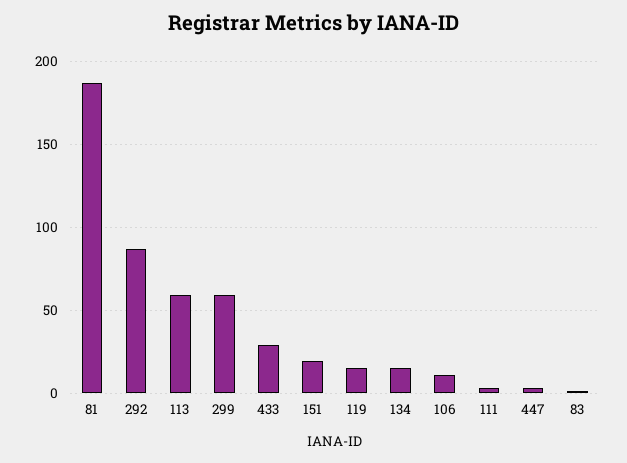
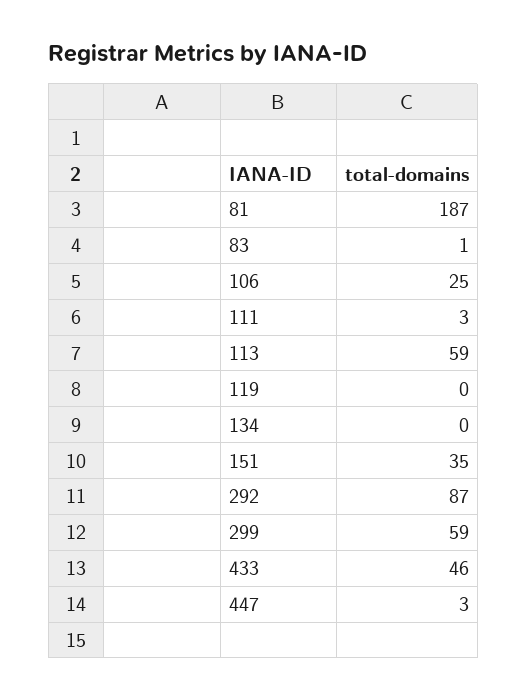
  {
    "81": 187,
    "292": 87,
    "113": 59,
    "299": 59,
-   "433": 30,
+   "433": 46,
-   "151": 20,
+   "151": 35,
-   "119": 15,
+   "119": 0,
-   "134": 15,
+   "134": 0,
-   "106": 10,
+   "106": 25,
    "111": 3,
    "447": 3,
    "83": 1
  }

